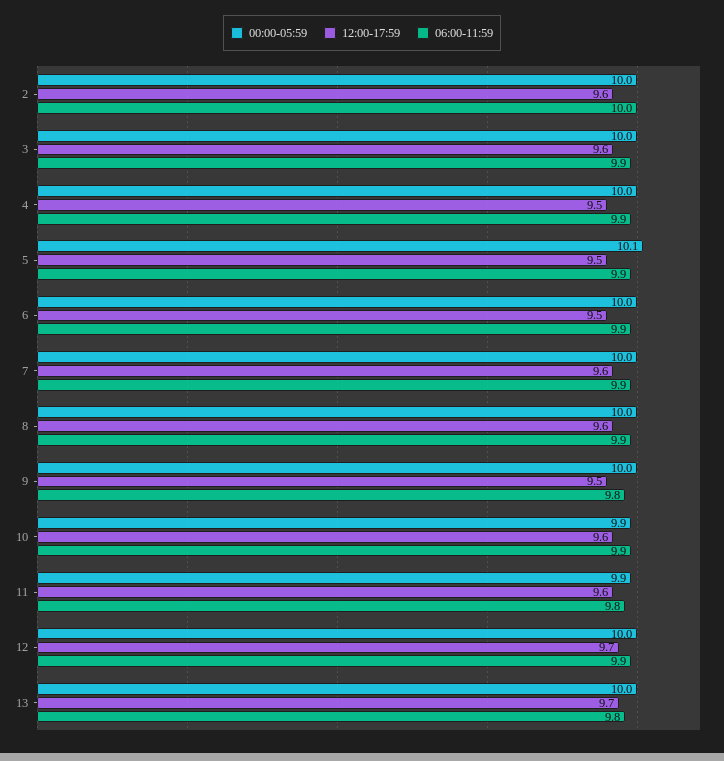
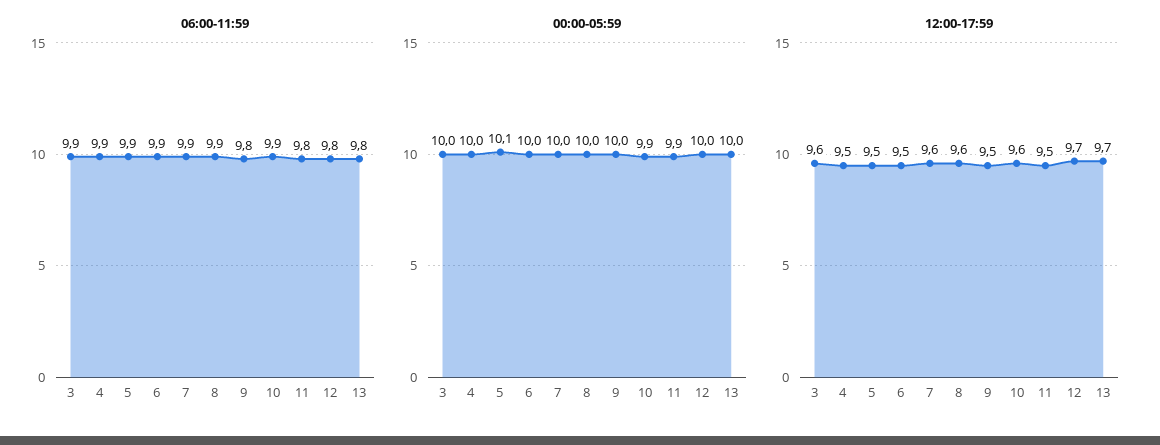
  {
    "00:00-05:59": {
-     "2": 10,
      "3": 10,
      "4": 10,
      "5": 10.1,
      "6": 10,
      "7": 10,
      "8": 10,
      "9": 10,
      "10": 9.9,
      "11": 9.9,
      "12": 10,
      "13": 10
    },
    "12:00-17:59": {
-     "2": 9.6,
      "3": 9.6,
      "4": 9.5,
      "5": 9.5,
      "6": 9.5,
      "7": 9.6,
      "8": 9.6,
      "9": 9.5,
      "10": 9.6,
-     "11": 9.6,
+     "11": 9.5,
      "12": 9.7,
      "13": 9.7
    },
    "06:00-11:59": {
-     "2": 10,
      "3": 9.9,
      "4": 9.9,
      "5": 9.9,
      "6": 9.9,
      "7": 9.9,
      "8": 9.9,
      "9": 9.8,
      "10": 9.9,
      "11": 9.8,
-     "12": 9.9,
+     "12": 9.8,
      "13": 9.8
    }
  }

